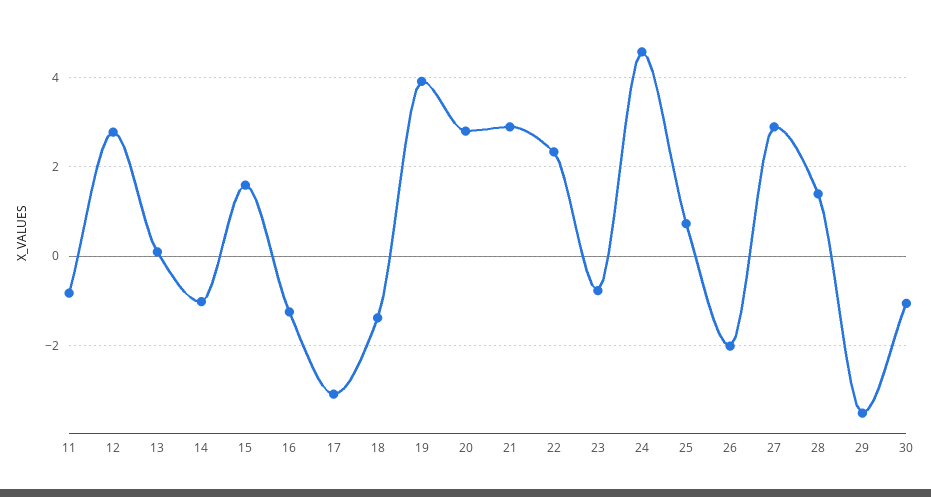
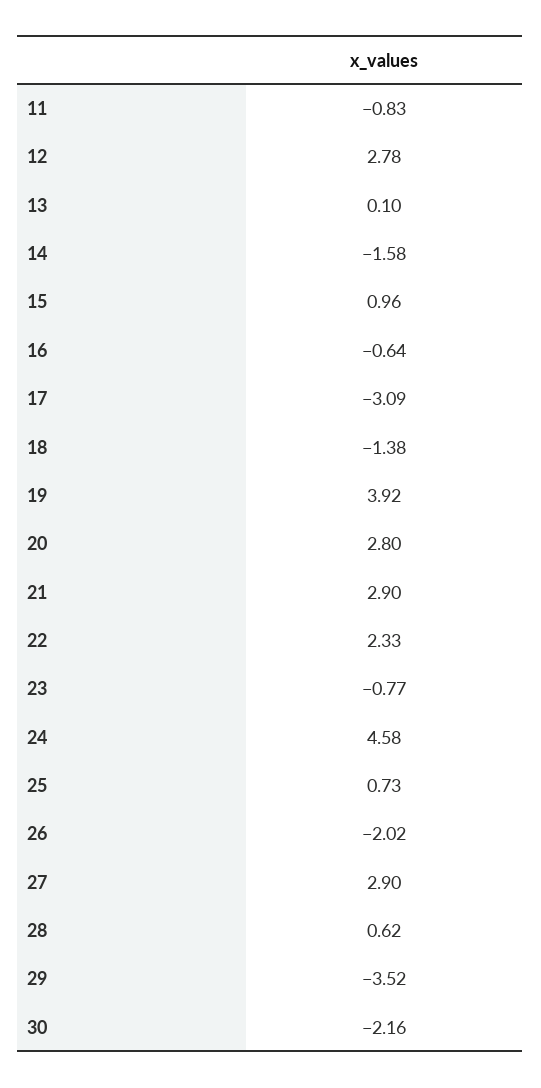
  {
    "11": -0.83,
    "12": 2.78,
    "13": 0.1,
-   "14": -1,
+   "14": -1.58,
-   "15": 1.6,
+   "15": 0.96,
-   "16": -1.2,
+   "16": -0.64,
    "17": -3.09,
    "18": -1.38,
    "19": 3.92,
    "20": 2.8,
    "21": 2.9,
    "22": 2.33,
    "23": -0.77,
    "24": 4.58,
    "25": 0.73,
    "26": -2.02,
    "27": 2.9,
-   "28": 1.4,
+   "28": 0.62,
    "29": -3.52,
-   "30": -1
+   "30": -2.16
  }

